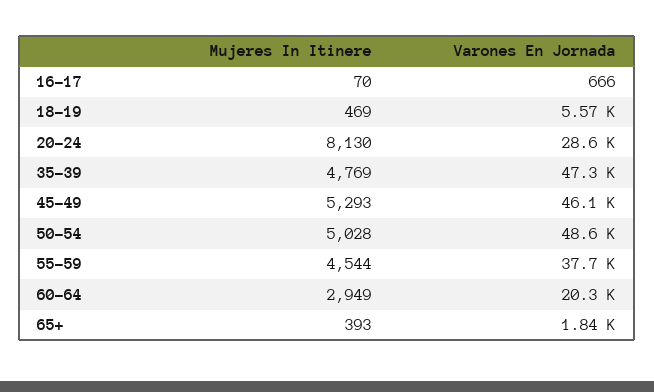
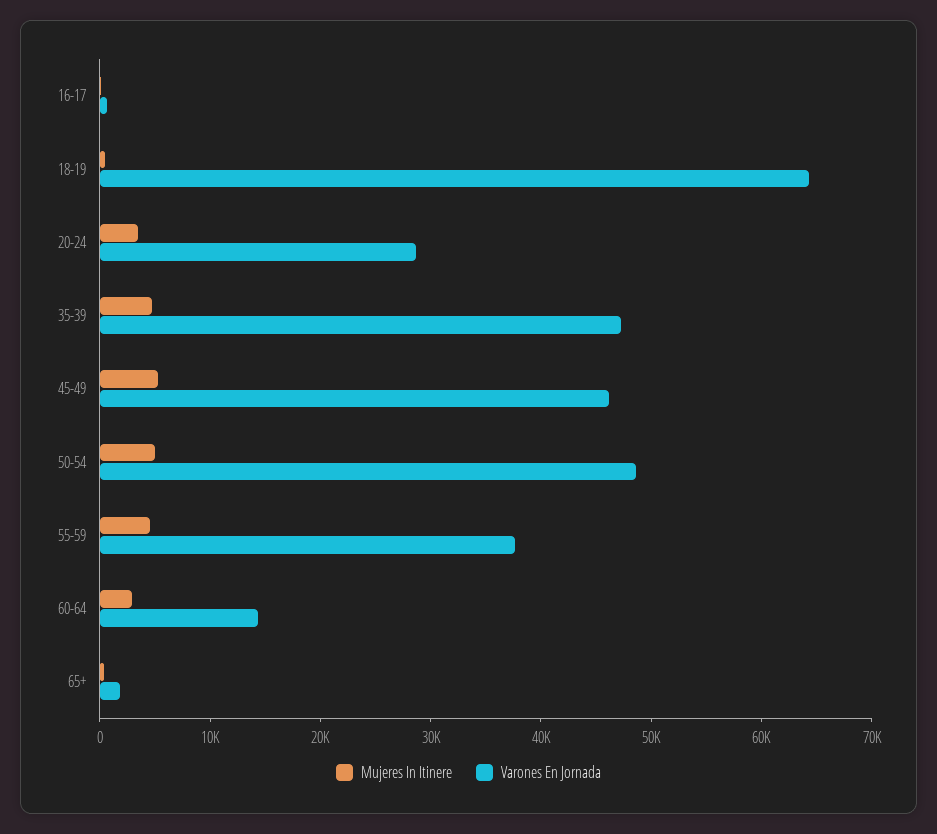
  {
    "Mujeres In Itinere": {
      "16-17": 70,
      "18-19": 469,
-     "20-24": 8130,
+     "20-24": 4000,
      "35-39": 4769,
      "45-49": 5293,
      "50-54": 5028,
      "55-59": 4544,
      "60-64": 2949,
      "65+": 393
    },
    "Varones En Jornada": {
      "16-17": 666,
-     "18-19": 5570,
+     "18-19": 64000,
      "20-24": 28600,
      "35-39": 47300,
      "45-49": 46100,
      "50-54": 48600,
      "55-59": 37700,
-     "60-64": 20300,
+     "60-64": 14000,
      "65+": 1840
    }
  }

